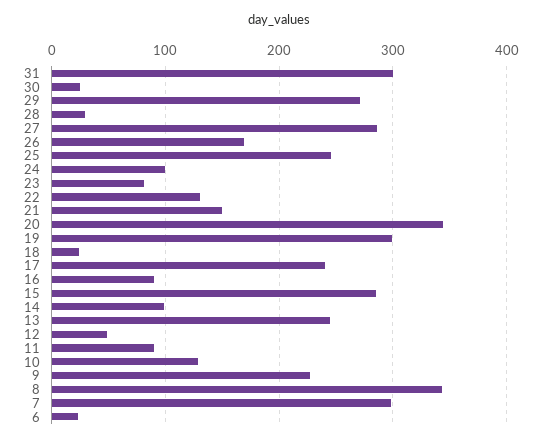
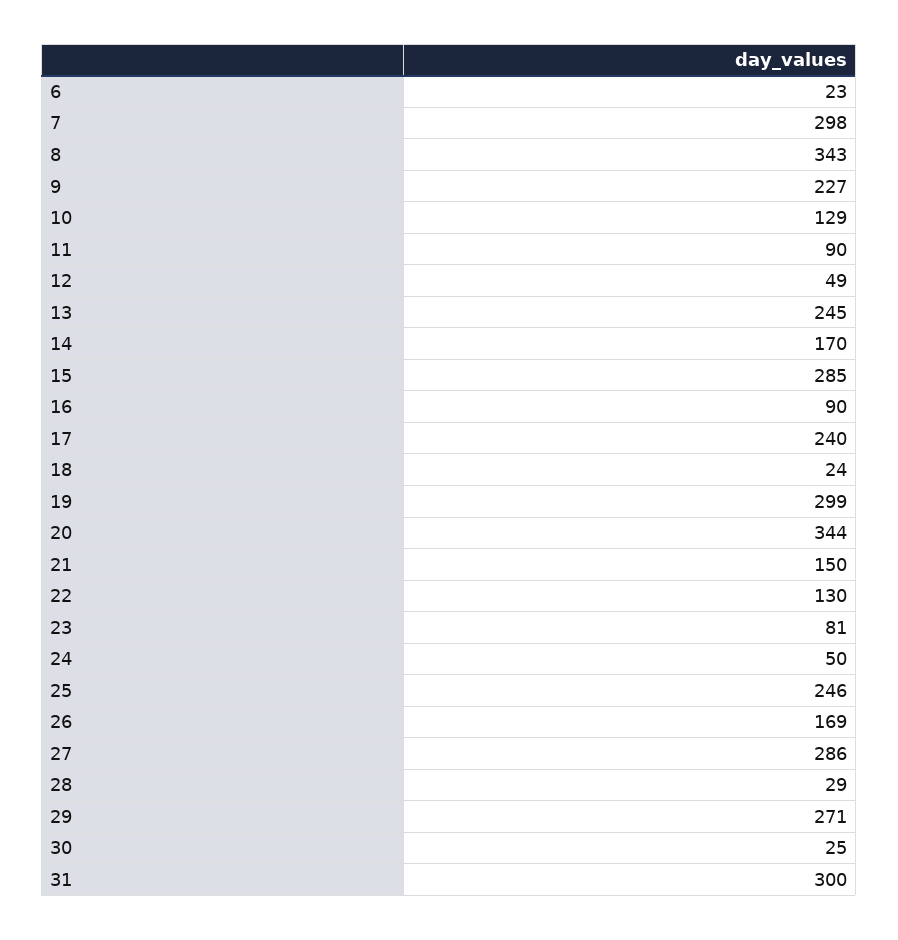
  {
    "31": 300,
    "30": 25,
    "29": 271,
    "28": 29,
    "27": 286,
    "26": 169,
    "25": 246,
-   "24": 100,
+   "24": 50,
    "23": 81,
    "22": 130,
    "21": 150,
    "20": 344,
    "19": 299,
    "18": 24,
    "17": 240,
    "16": 90,
    "15": 285,
-   "14": 100,
+   "14": 170,
    "13": 245,
    "12": 49,
    "11": 90,
    "10": 129,
    "9": 227,
    "8": 343,
    "7": 298,
    "6": 23
  }

